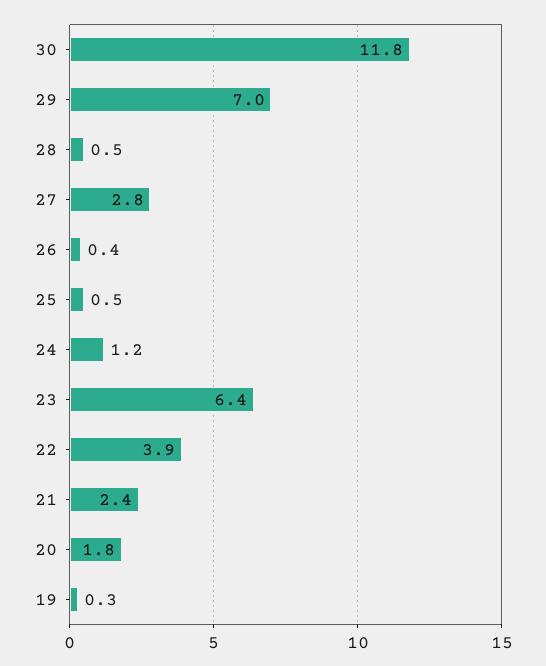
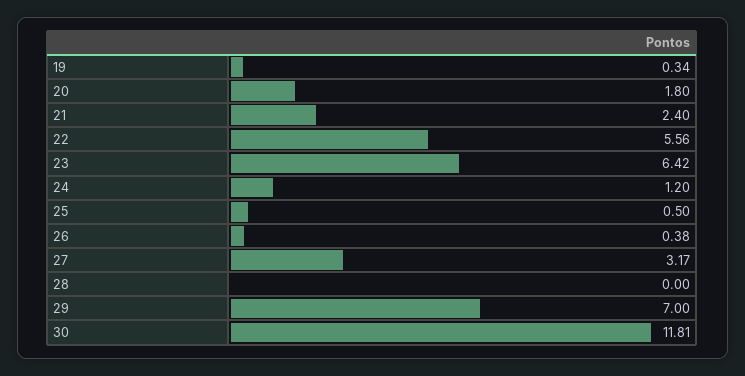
  {
    "30": 11.81,
    "29": 7,
-   "28": 0.5,
+   "28": 0,
-   "27": 2.8,
+   "27": 3.17,
    "26": 0.38,
    "25": 0.5,
    "24": 1.2,
    "23": 6.42,
-   "22": 3.9,
+   "22": 5.56,
    "21": 2.4,
    "20": 1.8,
    "19": 0.34
  }

